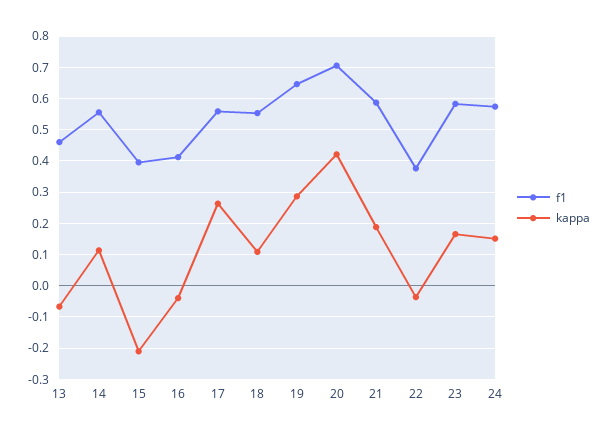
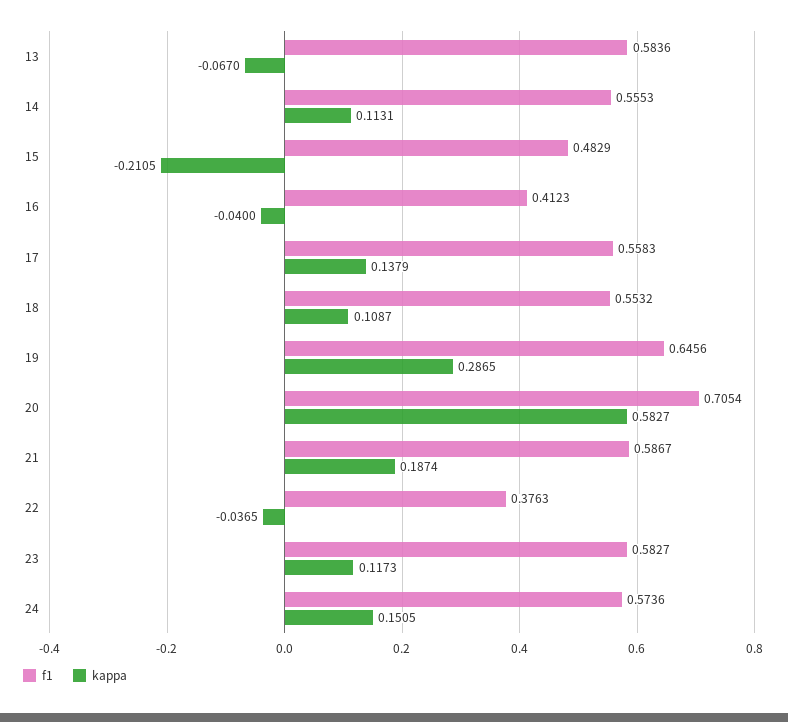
  {
    "f1": {
-     "13": 0.46,
+     "13": 0.5836,
      "14": 0.5553,
-     "15": 0.4,
+     "15": 0.4829,
      "16": 0.4123,
      "17": 0.5583,
      "18": 0.5532,
      "19": 0.6456,
      "20": 0.7054,
      "21": 0.5867,
      "22": 0.3763,
      "23": 0.5827,
      "24": 0.5736
    },
    "kappa": {
      "13": -0.067,
      "14": 0.1131,
      "15": -0.2105,
      "16": -0.04,
-     "17": 0.26,
+     "17": 0.1379,
      "18": 0.1087,
      "19": 0.2865,
-     "20": 0.42,
+     "20": 0.5827,
      "21": 0.1874,
      "22": -0.0365,
-     "23": 0.16,
+     "23": 0.1173,
      "24": 0.1505
    }
  }

